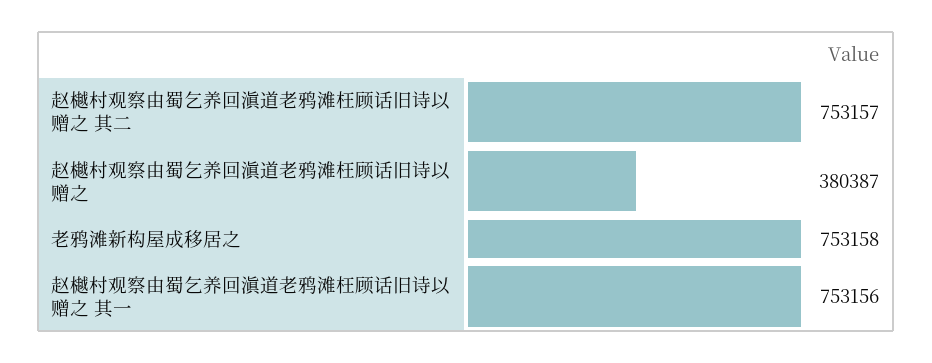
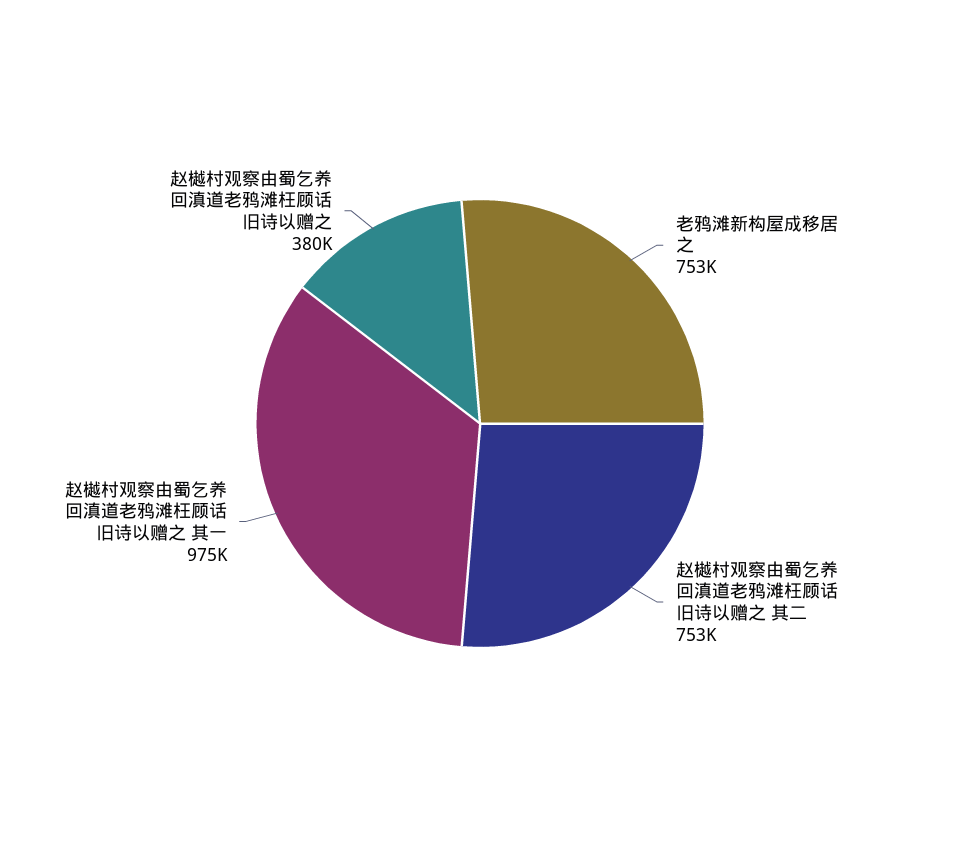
  {
    "赵樾村观察由蜀乞养回滇道老鸦滩枉顾话旧诗以赠之 其二": 753157,
    "赵樾村观察由蜀乞养回滇道老鸦滩枉顾话旧诗以赠之": 380387,
    "老鸦滩新构屋成移居之": 753158,
-   "赵樾村观察由蜀乞养回滇道老鸦滩枉顾话旧诗以赠之 其一": 753156
+   "赵樾村观察由蜀乞养回滇道老鸦滩枉顾话旧诗以赠之 其一": 975000
  }

